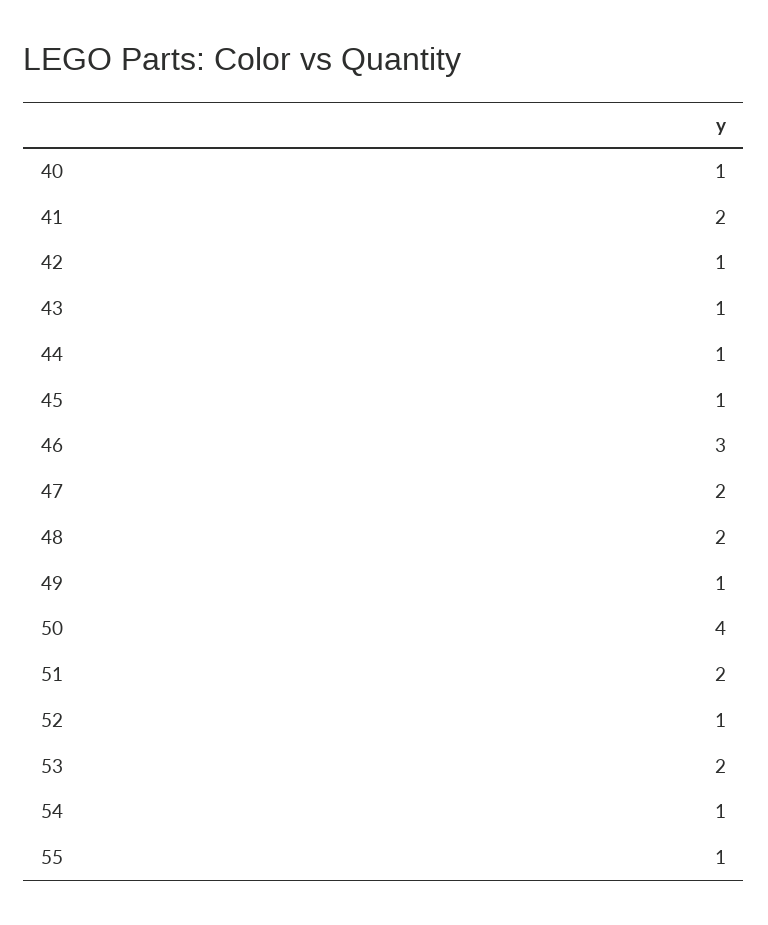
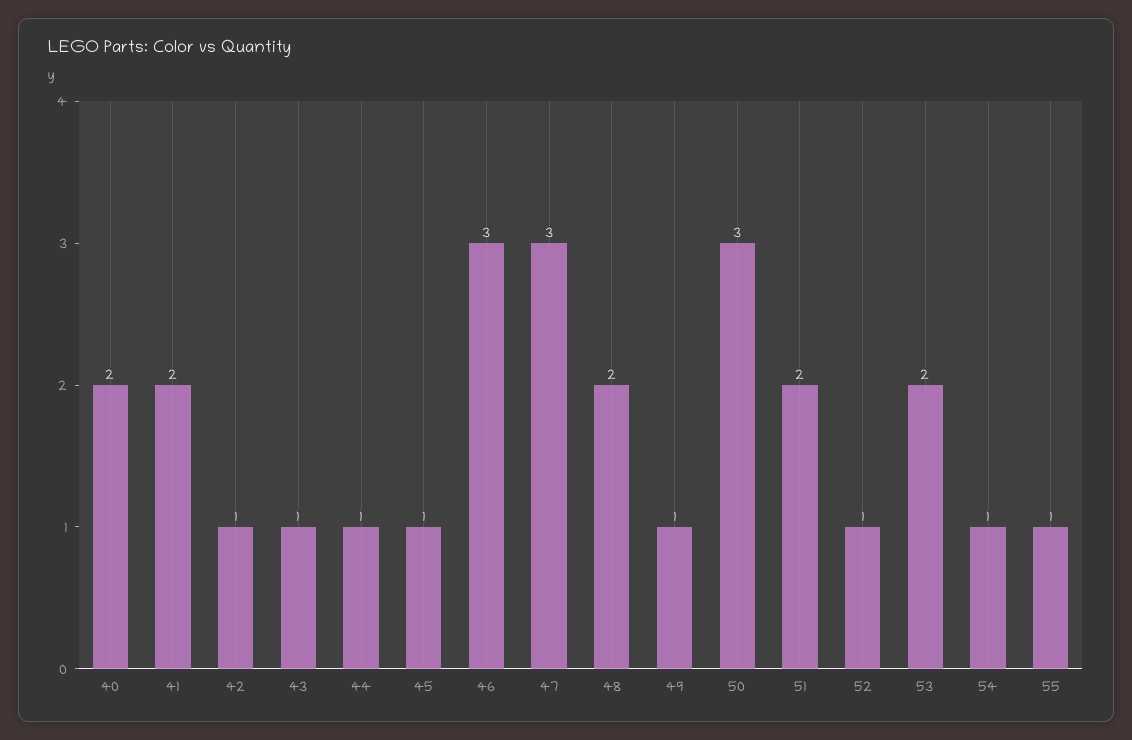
  {
-   "40": 1,
+   "40": 2,
    "41": 2,
    "42": 1,
    "43": 1,
    "44": 1,
    "45": 1,
    "46": 3,
-   "47": 2,
+   "47": 3,
    "48": 2,
    "49": 1,
-   "50": 4,
+   "50": 3,
    "51": 2,
    "52": 1,
    "53": 2,
    "54": 1,
    "55": 1
  }

